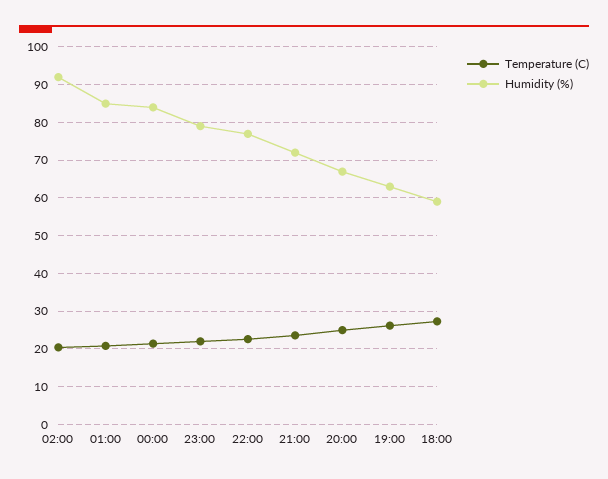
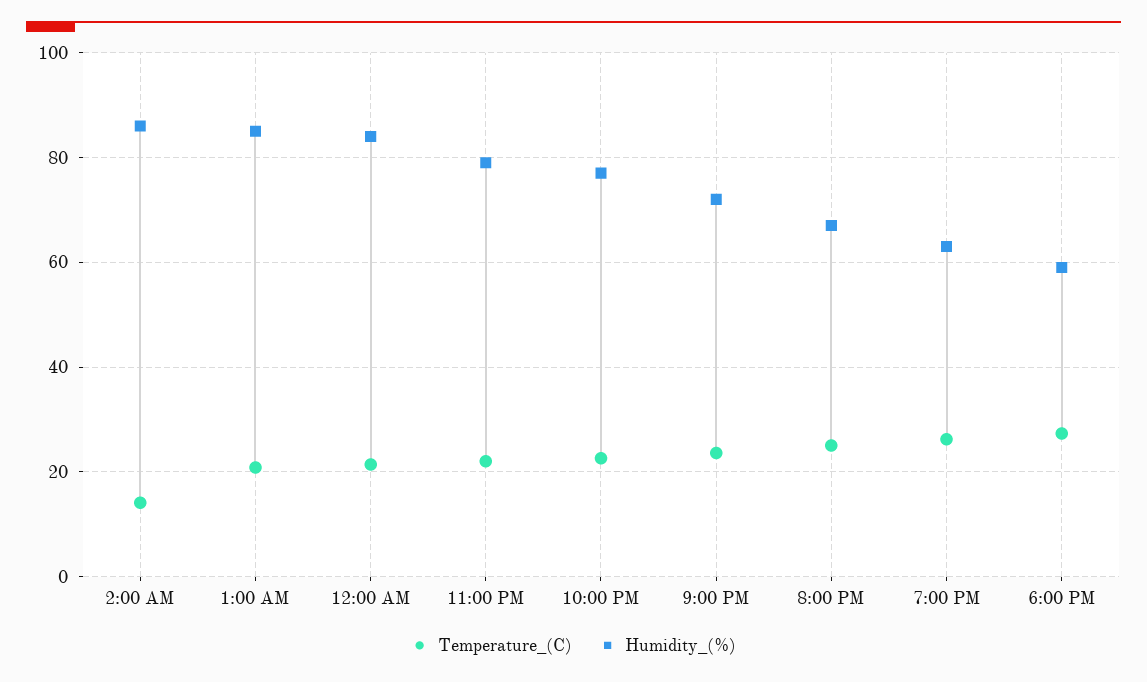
  {
    "Temperature (C)": {
-     "02:00": 20,
+     "02:00": 14,
      "01:00": 20,
      "00:00": 22,
      "23:00": 22,
      "22:00": 22,
      "21:00": 24,
      "20:00": 26,
      "19:00": 26,
      "18:00": 28
    },
    "Humidity (%)": {
-     "02:00": 92,
+     "02:00": 86,
      "01:00": 86,
      "00:00": 84,
      "23:00": 80,
      "22:00": 78,
      "21:00": 72,
      "20:00": 68,
      "19:00": 64,
      "18:00": 60
    }
  }

